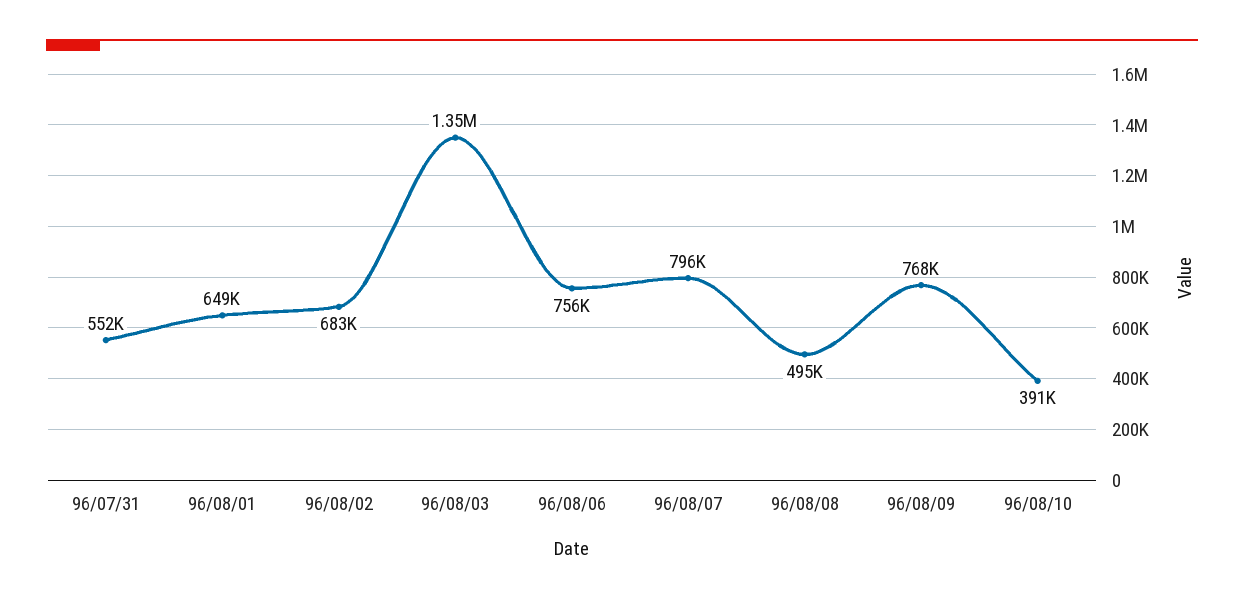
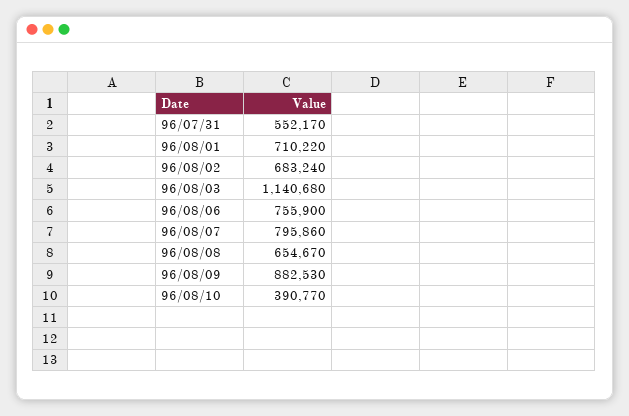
  {
    "96/07/31": 552170,
-   "96/08/01": 649000,
+   "96/08/01": 710220,
    "96/08/02": 683240,
-   "96/08/03": 1350000,
+   "96/08/03": 1140680,
    "96/08/06": 755900,
    "96/08/07": 795860,
-   "96/08/08": 495000,
+   "96/08/08": 654670,
-   "96/08/09": 768000,
+   "96/08/09": 882530,
    "96/08/10": 390770
  }

